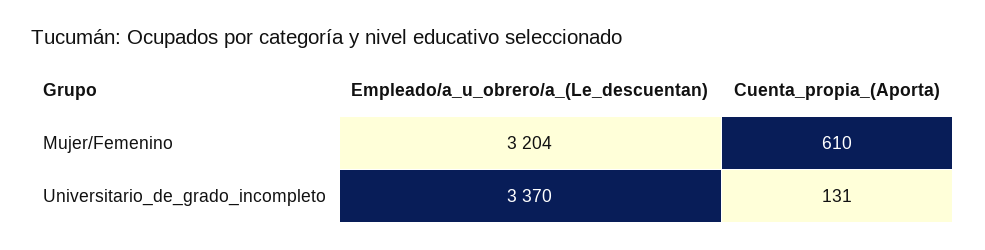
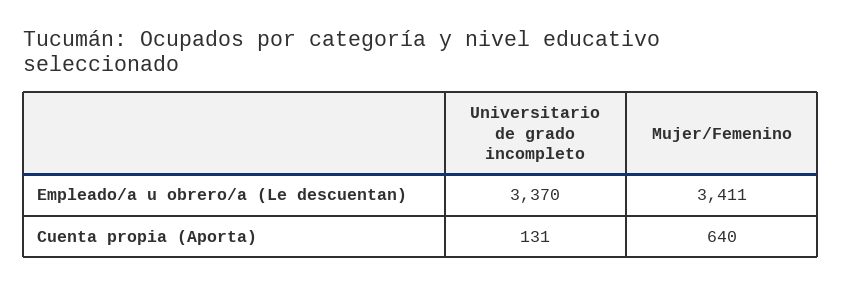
  {
    "Empleado/a_u_obrero/a_(Le_descuentan)": {
-     "Mujer/Femenino": 3204,
+     "Mujer/Femenino": 3411,
      "Universitario_de_grado_incompleto": 3370
    },
    "Cuenta_propia_(Aporta)": {
-     "Mujer/Femenino": 610,
+     "Mujer/Femenino": 640,
      "Universitario_de_grado_incompleto": 131
    }
  }

